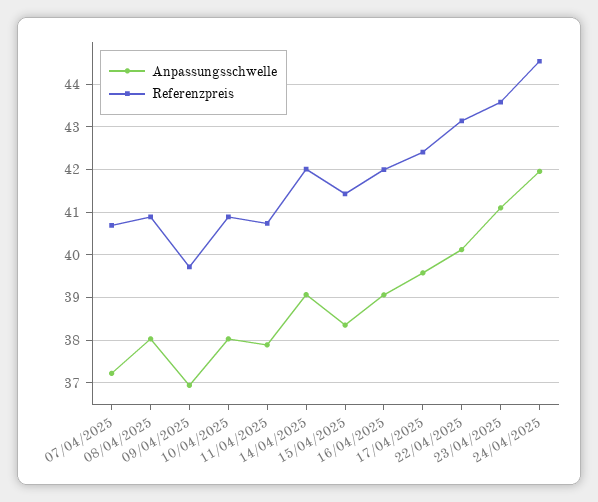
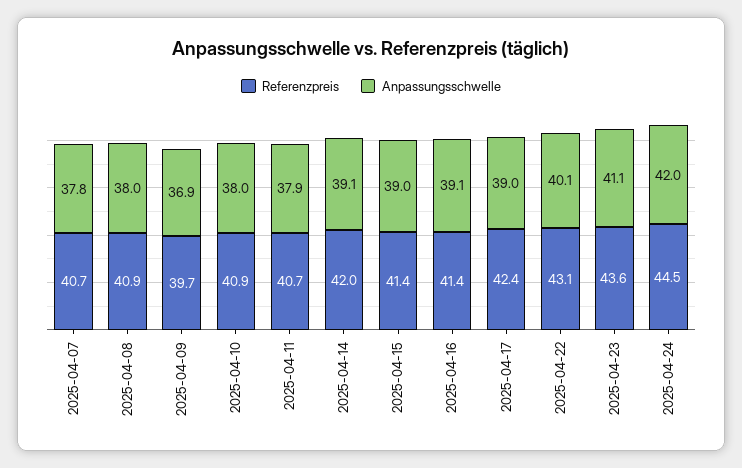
  {
    "Anpassungsschwelle": {
-     "07/04/2025": 37.2,
+     "07/04/2025": 37.8,
      "08/04/2025": 38,
      "09/04/2025": 36.9,
      "10/04/2025": 38,
      "11/04/2025": 37.9,
      "14/04/2025": 39.1,
-     "15/04/2025": 38.4,
+     "15/04/2025": 39,
      "16/04/2025": 39.1,
-     "17/04/2025": 39.6,
+     "17/04/2025": 39,
      "22/04/2025": 40.1,
      "23/04/2025": 41.1,
      "24/04/2025": 42
    },
    "Referenzpreis": {
      "07/04/2025": 40.7,
      "08/04/2025": 40.9,
      "09/04/2025": 39.7,
      "10/04/2025": 40.9,
      "11/04/2025": 40.7,
      "14/04/2025": 42,
      "15/04/2025": 41.4,
-     "16/04/2025": 42,
+     "16/04/2025": 41.4,
      "17/04/2025": 42.4,
      "22/04/2025": 43.1,
      "23/04/2025": 43.6,
      "24/04/2025": 44.5
    }
  }

